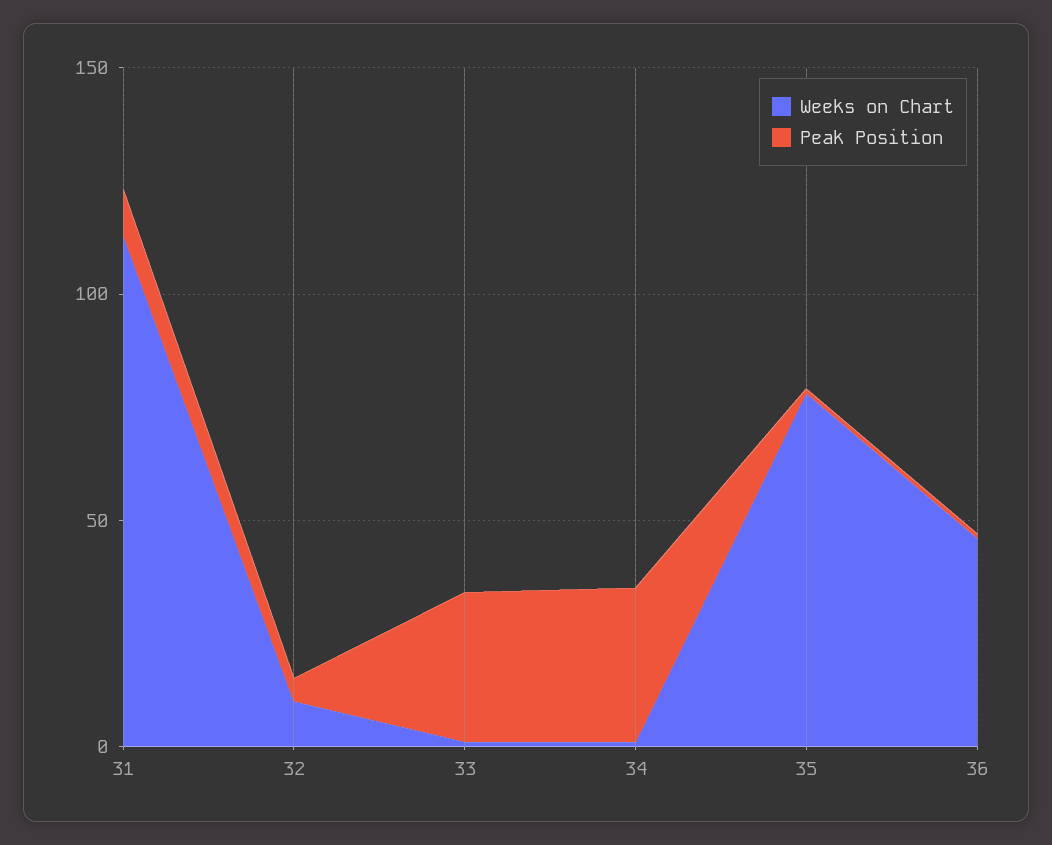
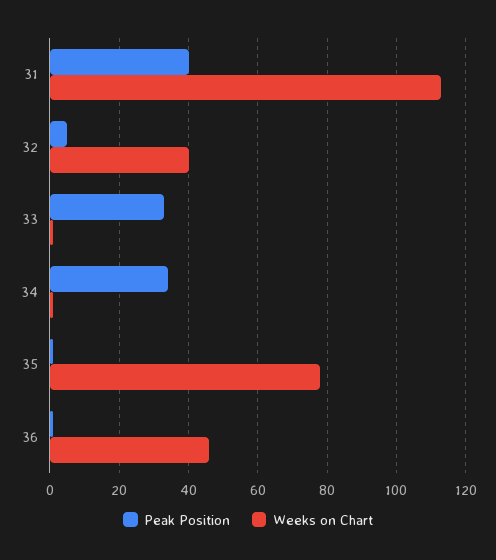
  {
    "Weeks on Chart": {
      "31": 115,
-     "32": 10,
+     "32": 40,
      "33": 0,
      "34": 0,
      "35": 80,
      "36": 45
    },
    "Peak Position": {
-     "31": 10,
+     "31": 40,
      "32": 5,
      "33": 35,
      "34": 35,
      "35": 0,
      "36": 0
    }
  }

